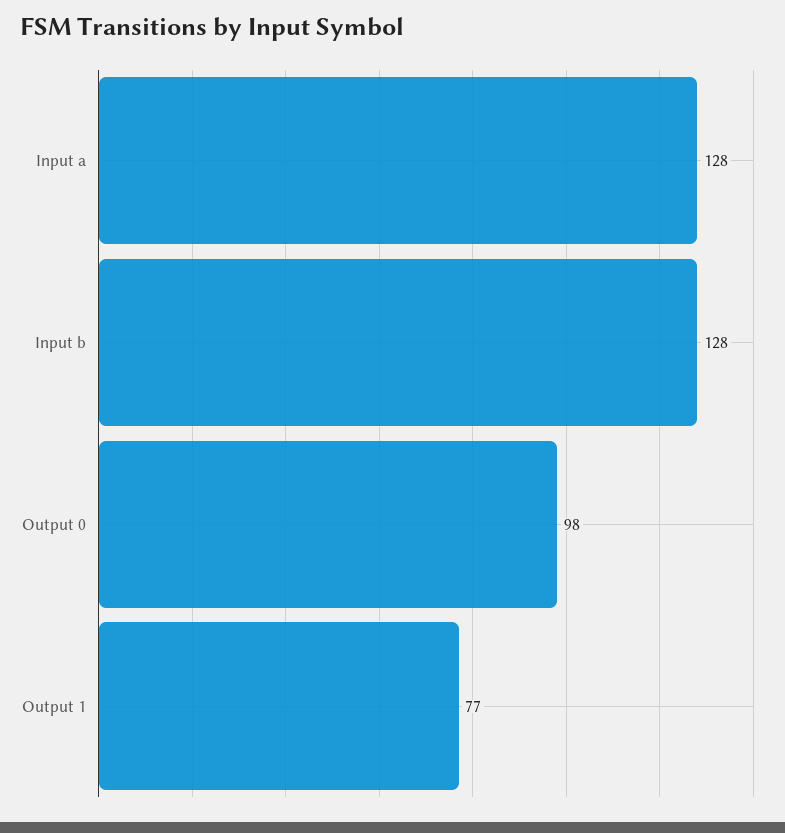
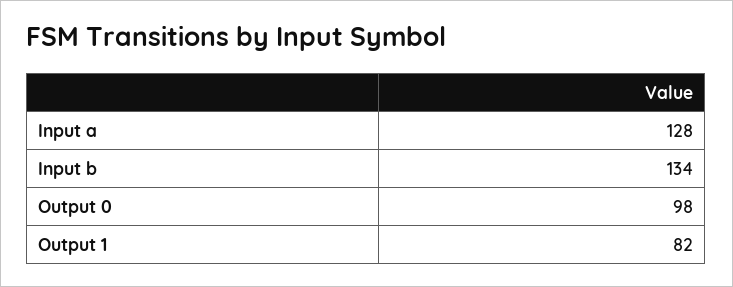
  {
    "Input a": 128,
-   "Input b": 128,
+   "Input b": 134,
    "Output 0": 98,
-   "Output 1": 77
+   "Output 1": 82
  }

